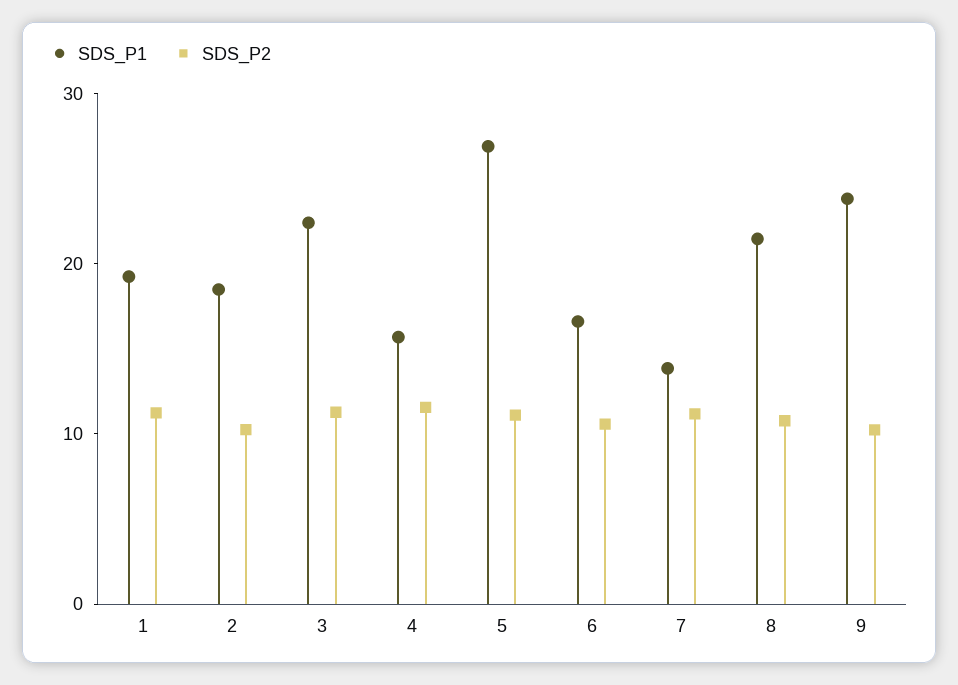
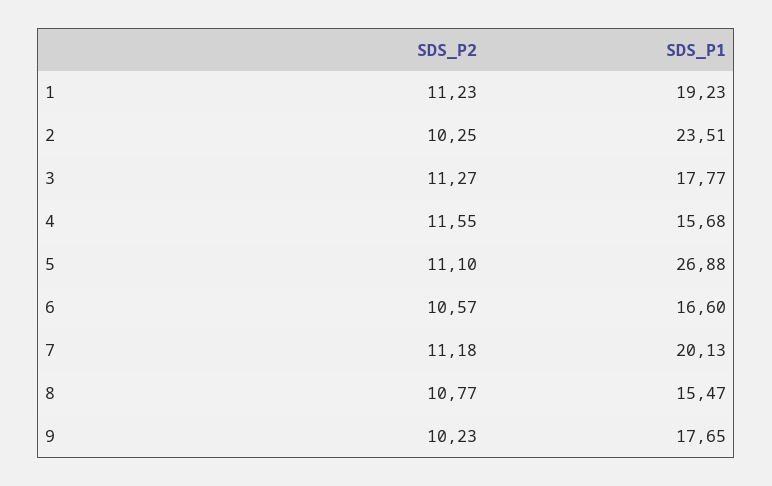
  {
    "SDS_P1": {
      "1": 19.23,
-     "2": 18,
+     "2": 23.51,
-     "3": 22,
+     "3": 17.77,
      "4": 15.68,
      "5": 26.88,
      "6": 16.6,
-     "7": 14,
+     "7": 20.13,
-     "8": 22,
+     "8": 15.47,
-     "9": 24
+     "9": 17.65
    },
    "SDS_P2": {
      "1": 11.23,
      "2": 10.25,
      "3": 11.27,
      "4": 11.55,
      "5": 11.1,
      "6": 10.57,
      "7": 11.18,
      "8": 10.77,
      "9": 10.23
    }
  }

